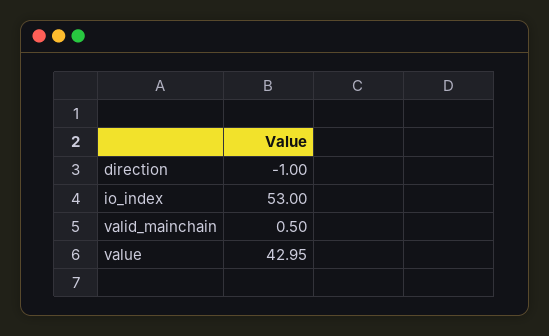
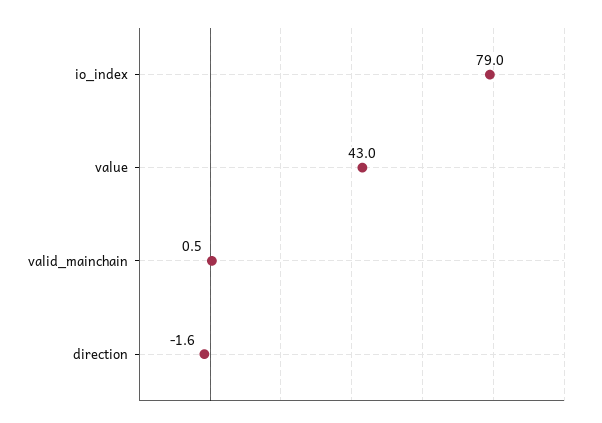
  {
-   "direction": -1,
+   "direction": -1.6,
-   "io_index": 53,
+   "io_index": 79,
    "valid_mainchain": 0.5,
    "value": 42.95
  }

